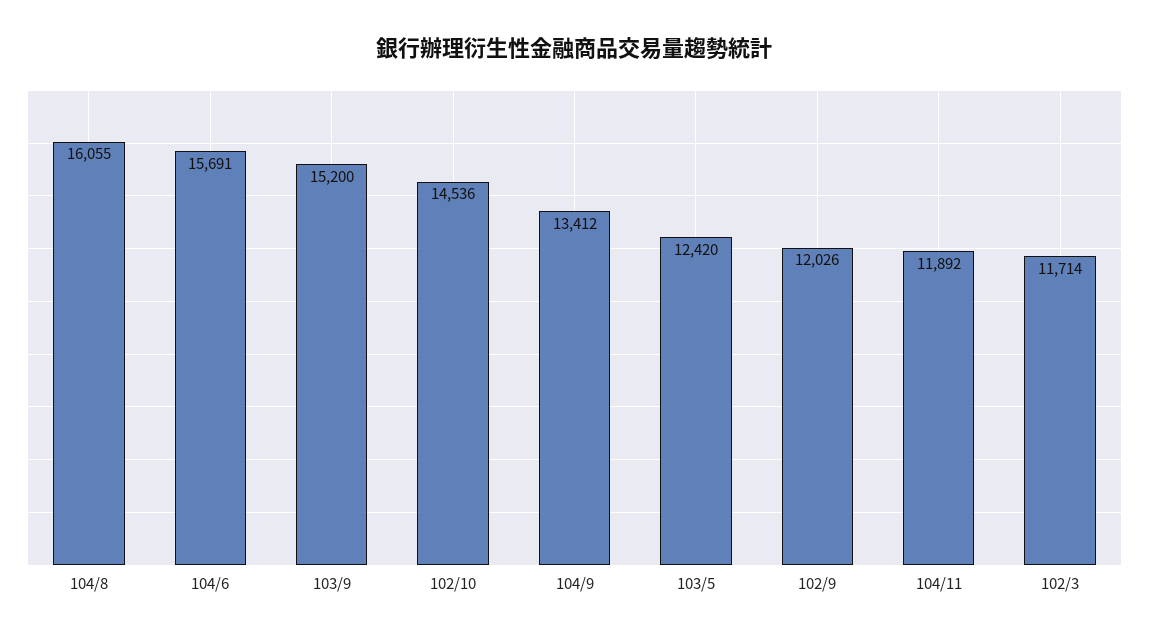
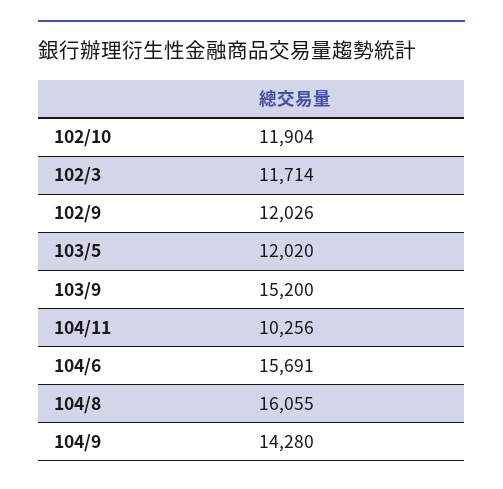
  {
    "104/8": 16055,
    "104/6": 15691,
    "103/9": 15200,
-   "102/10": 14536,
+   "102/10": 11904,
-   "104/9": 13412,
+   "104/9": 14280,
-   "103/5": 12420,
+   "103/5": 12020,
    "102/9": 12026,
-   "104/11": 11892,
+   "104/11": 10256,
    "102/3": 11714
  }

